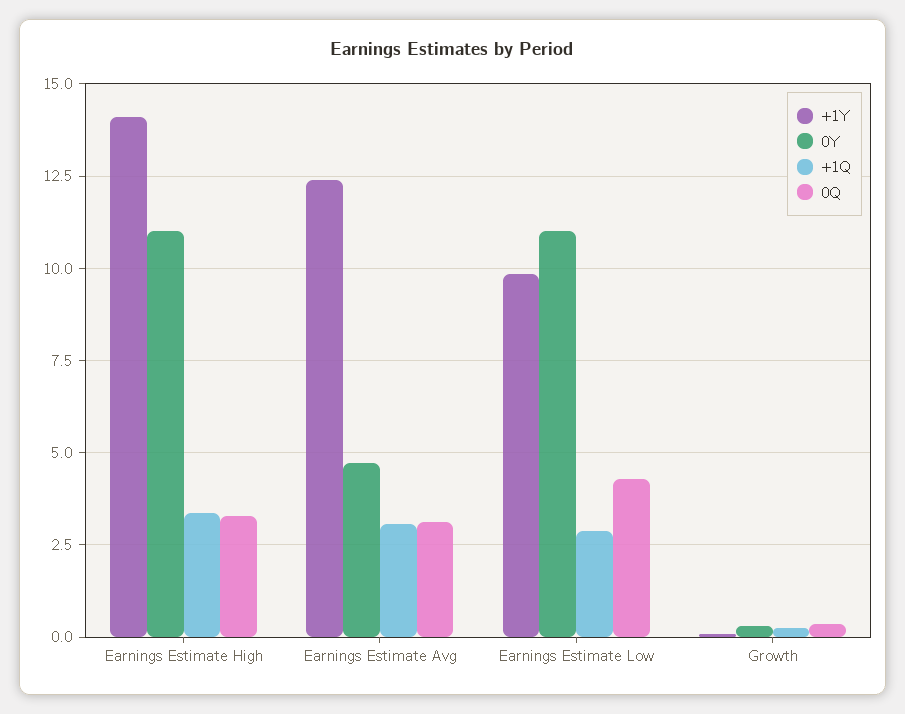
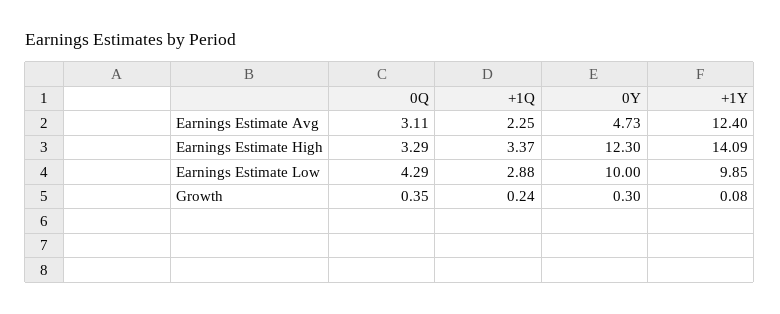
  {
    "+1Y": {
      "Earnings Estimate High": 14.09,
      "Earnings Estimate Avg": 12.4,
      "Earnings Estimate Low": 9.85,
      "Growth": 0.08
    },
    "0Y": {
-     "Earnings Estimate High": 11,
+     "Earnings Estimate High": 12.3,
      "Earnings Estimate Avg": 4.73,
-     "Earnings Estimate Low": 11,
+     "Earnings Estimate Low": 10,
      "Growth": 0.3
    },
    "+1Q": {
      "Earnings Estimate High": 3.37,
-     "Earnings Estimate Avg": 3,
+     "Earnings Estimate Avg": 2.25,
      "Earnings Estimate Low": 2.88,
      "Growth": 0.24
    },
    "0Q": {
      "Earnings Estimate High": 3.29,
      "Earnings Estimate Avg": 3.11,
      "Earnings Estimate Low": 4.29,
      "Growth": 0.35
    }
  }

